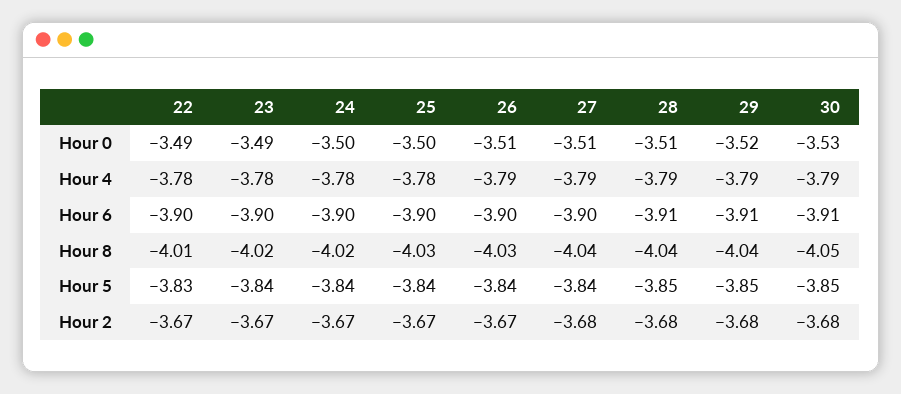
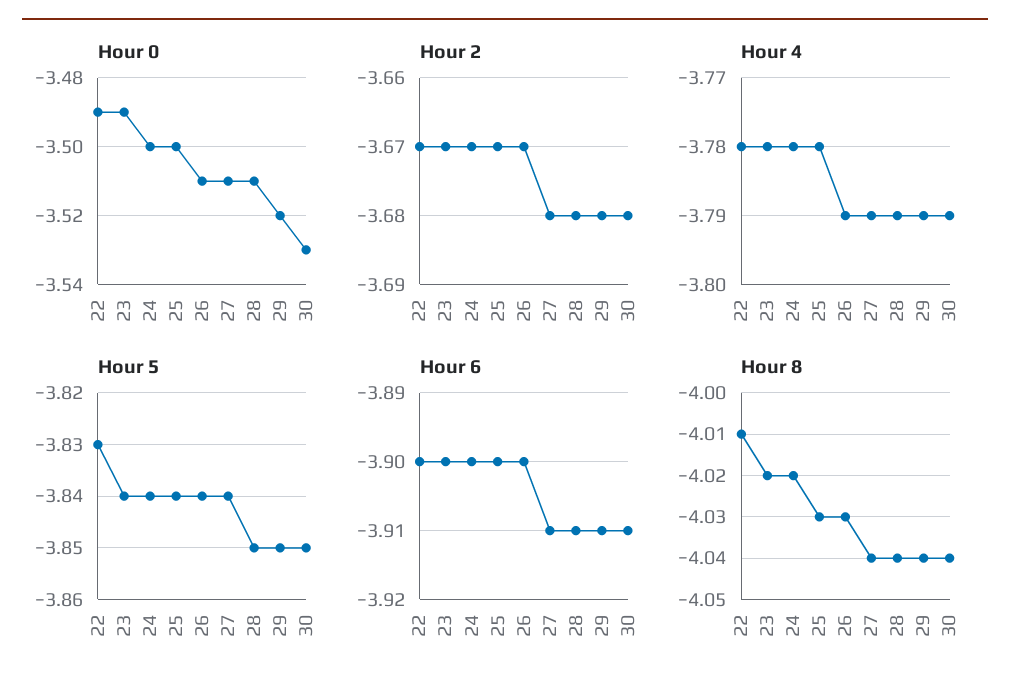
  {
    "Hour 0": {
      "22": -3.49,
      "23": -3.49,
      "24": -3.5,
      "25": -3.5,
      "26": -3.51,
      "27": -3.51,
      "28": -3.51,
      "29": -3.52,
      "30": -3.53
    },
    "Hour 4": {
      "22": -3.78,
      "23": -3.78,
      "24": -3.78,
      "25": -3.78,
      "26": -3.79,
      "27": -3.79,
      "28": -3.79,
      "29": -3.79,
      "30": -3.79
    },
    "Hour 6": {
      "22": -3.9,
      "23": -3.9,
      "24": -3.9,
      "25": -3.9,
      "26": -3.9,
-     "27": -3.9,
+     "27": -3.91,
      "28": -3.91,
      "29": -3.91,
      "30": -3.91
    },
    "Hour 8": {
      "22": -4.01,
      "23": -4.02,
      "24": -4.02,
      "25": -4.03,
      "26": -4.03,
      "27": -4.04,
      "28": -4.04,
      "29": -4.04,
-     "30": -4.05
+     "30": -4.04
    },
    "Hour 5": {
      "22": -3.83,
      "23": -3.84,
      "24": -3.84,
      "25": -3.84,
      "26": -3.84,
      "27": -3.84,
      "28": -3.85,
      "29": -3.85,
      "30": -3.85
    },
    "Hour 2": {
      "22": -3.67,
      "23": -3.67,
      "24": -3.67,
      "25": -3.67,
      "26": -3.67,
      "27": -3.68,
      "28": -3.68,
      "29": -3.68,
      "30": -3.68
    }
  }

